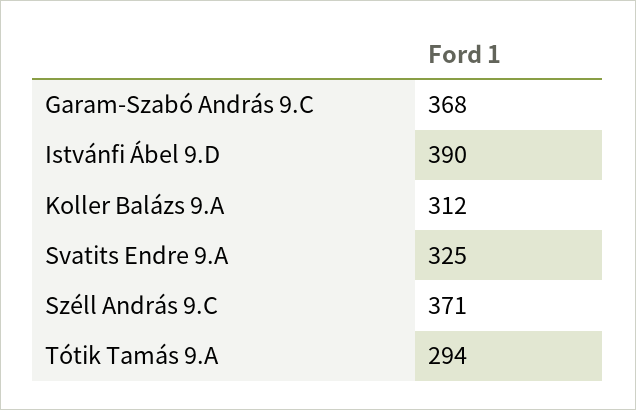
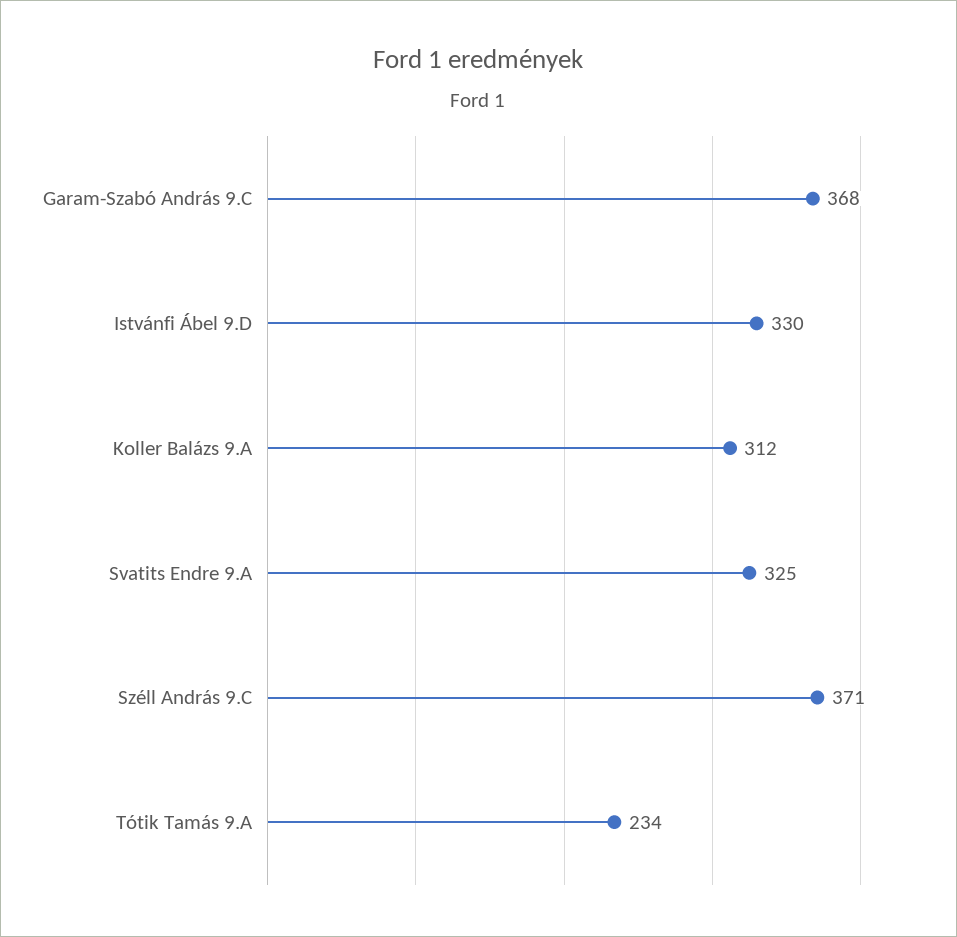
  {
    "Garam-Szabó András 9.C": 368,
-   "Istvánfi Ábel 9.D": 390,
+   "Istvánfi Ábel 9.D": 330,
    "Koller Balázs 9.A": 312,
    "Svatits Endre 9.A": 325,
    "Széll András 9.C": 371,
-   "Tótik Tamás 9.A": 294
+   "Tótik Tamás 9.A": 234
  }

